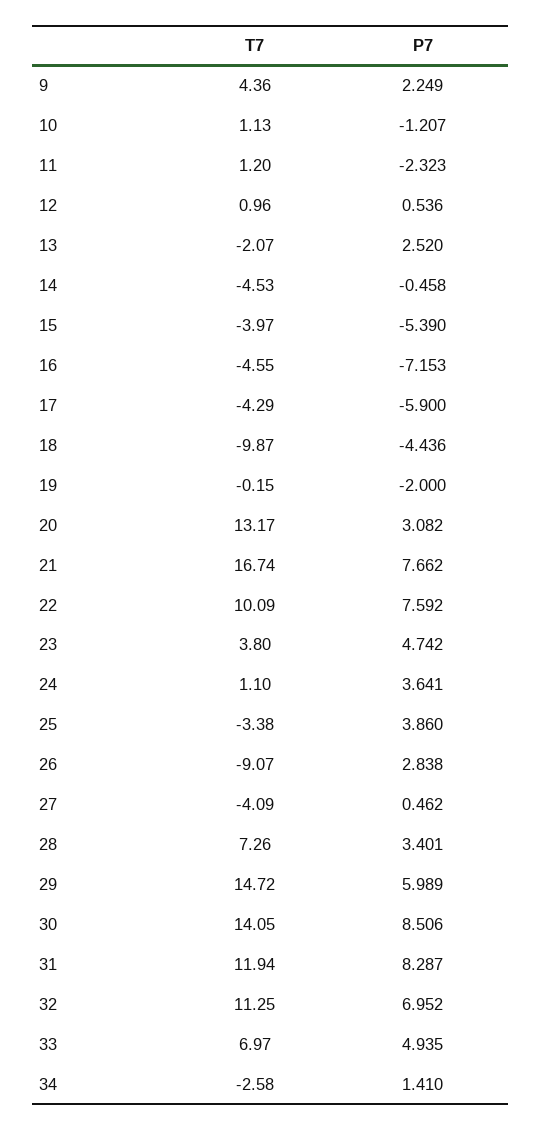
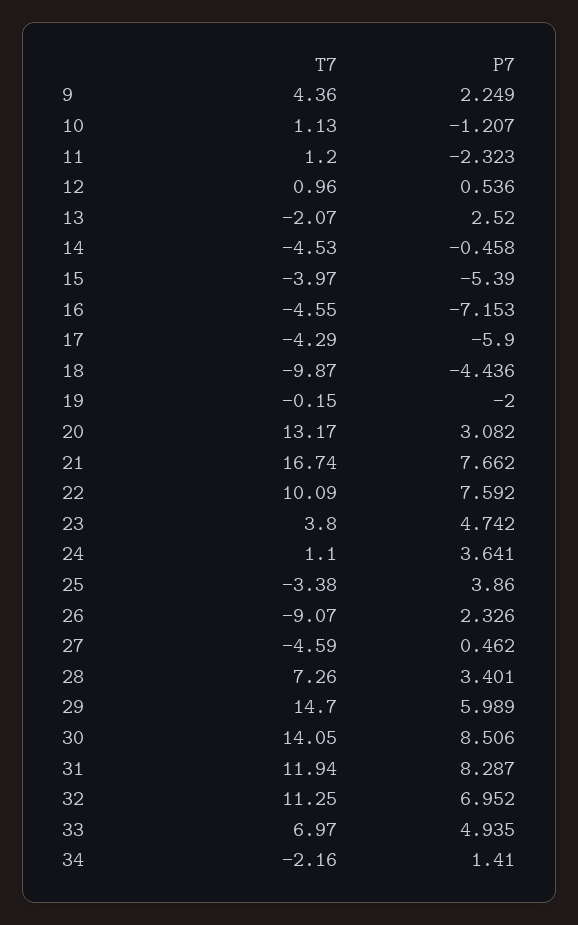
  {
    "T7": {
      "9": 4.36,
      "10": 1.13,
      "11": 1.2,
      "12": 0.96,
      "13": -2.07,
      "14": -4.53,
      "15": -3.97,
      "16": -4.55,
      "17": -4.29,
      "18": -9.87,
      "19": -0.15,
      "20": 13.17,
      "21": 16.74,
      "22": 10.09,
      "23": 3.8,
      "24": 1.1,
      "25": -3.38,
      "26": -9.07,
-     "27": -4.09,
+     "27": -4.59,
      "28": 7.26,
-     "29": 14.72,
+     "29": 14.7,
      "30": 14.05,
      "31": 11.94,
      "32": 11.25,
      "33": 6.97,
-     "34": -2.58
+     "34": -2.16
    },
    "P7": {
      "9": 2.249,
      "10": -1.207,
      "11": -2.323,
      "12": 0.536,
      "13": 2.52,
      "14": -0.458,
      "15": -5.39,
      "16": -7.153,
      "17": -5.9,
      "18": -4.436,
      "19": -2,
      "20": 3.082,
      "21": 7.662,
      "22": 7.592,
      "23": 4.742,
      "24": 3.641,
      "25": 3.86,
-     "26": 2.838,
+     "26": 2.326,
      "27": 0.462,
      "28": 3.401,
      "29": 5.989,
      "30": 8.506,
      "31": 8.287,
      "32": 6.952,
      "33": 4.935,
      "34": 1.41
    }
  }

